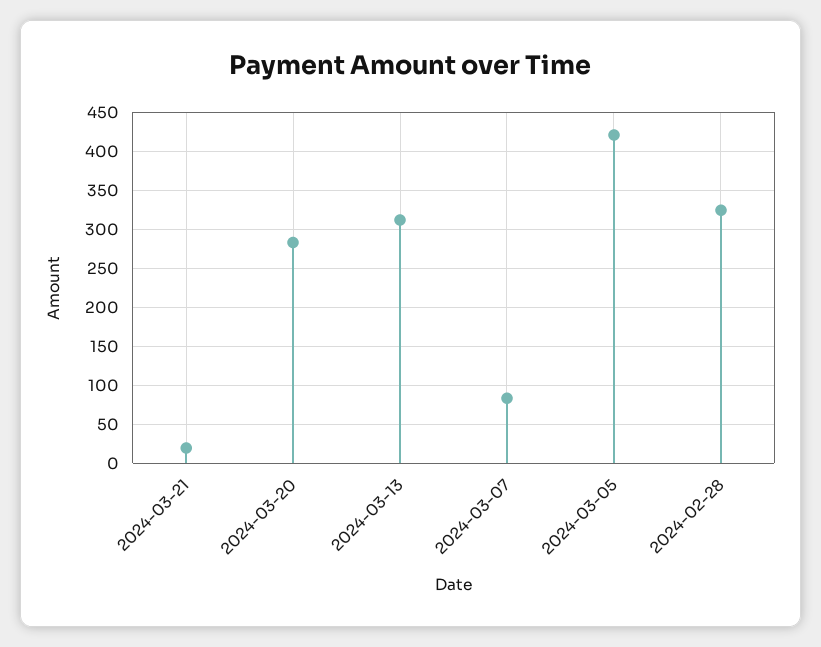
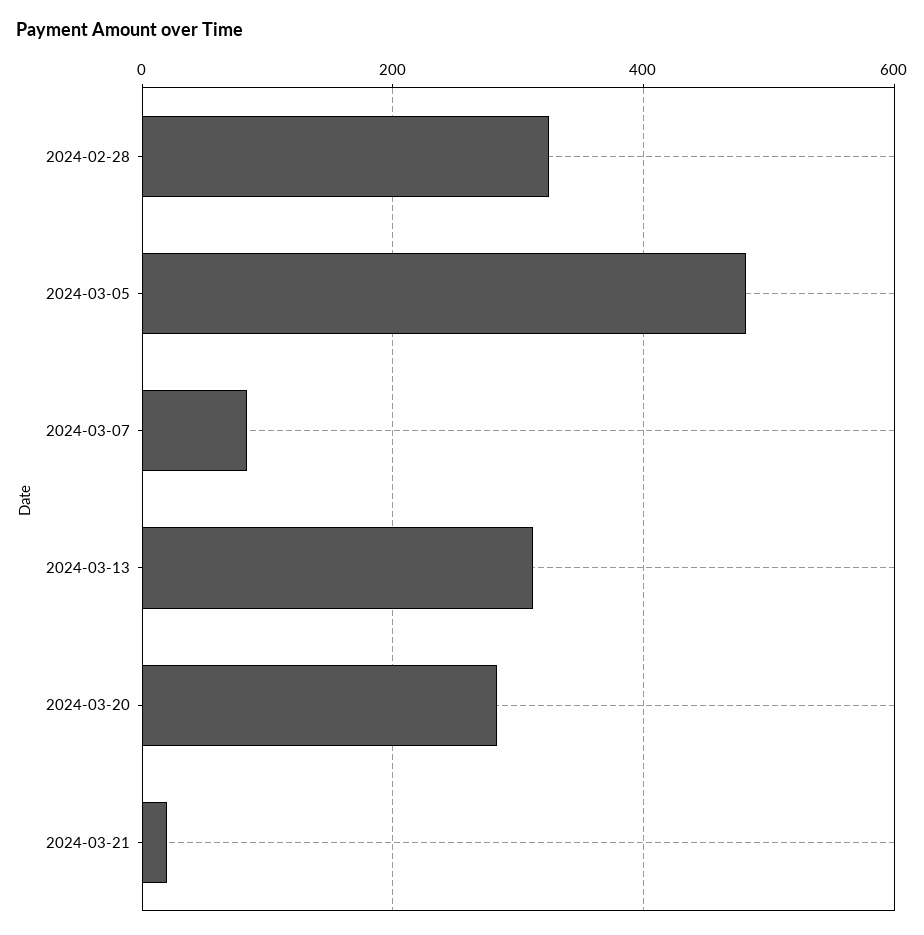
  {
    "2024-03-21": 20,
    "2024-03-20": 280,
    "2024-03-13": 310,
    "2024-03-07": 80,
-   "2024-03-05": 420,
+   "2024-03-05": 480,
    "2024-02-28": 320
  }

